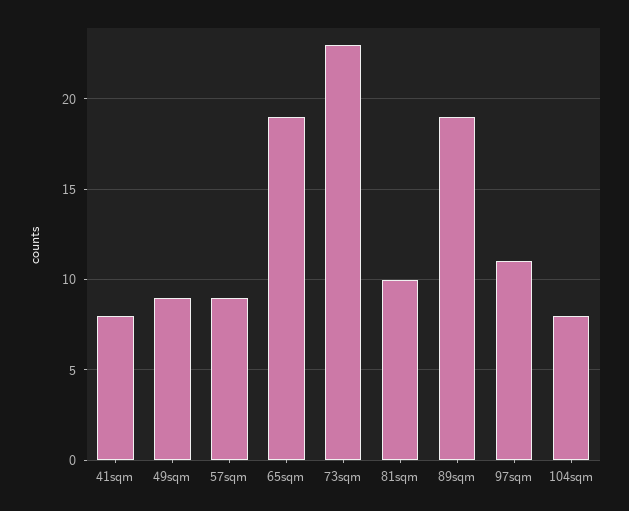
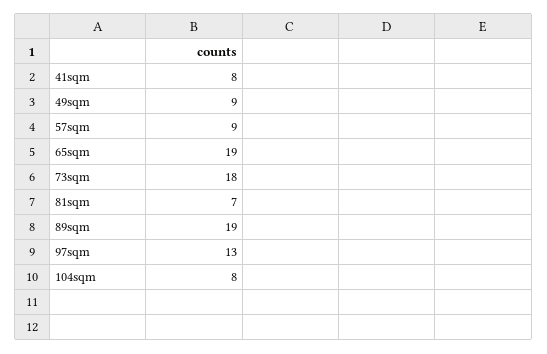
  {
    "41sqm": 8,
    "49sqm": 9,
    "57sqm": 9,
    "65sqm": 19,
-   "73sqm": 23,
+   "73sqm": 18,
-   "81sqm": 10,
+   "81sqm": 7,
    "89sqm": 19,
-   "97sqm": 11,
+   "97sqm": 13,
    "104sqm": 8
  }

